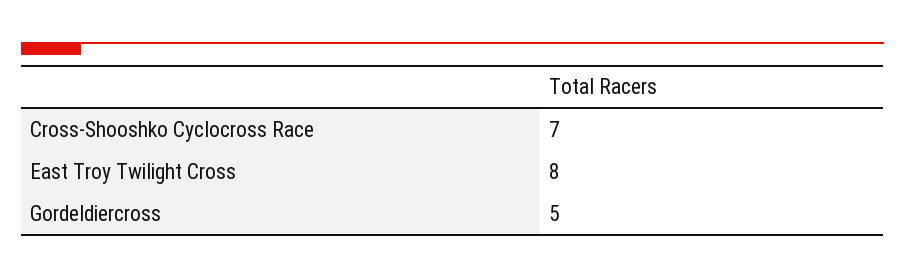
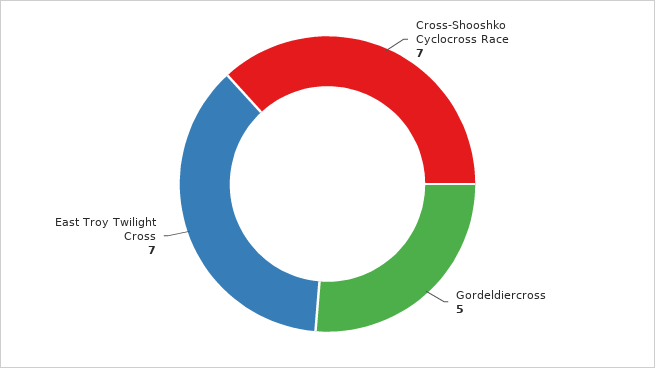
  {
    "Cross-Shooshko Cyclocross Race": 7,
-   "East Troy Twilight Cross": 8,
+   "East Troy Twilight Cross": 7,
    "Gordeldiercross": 5
  }

